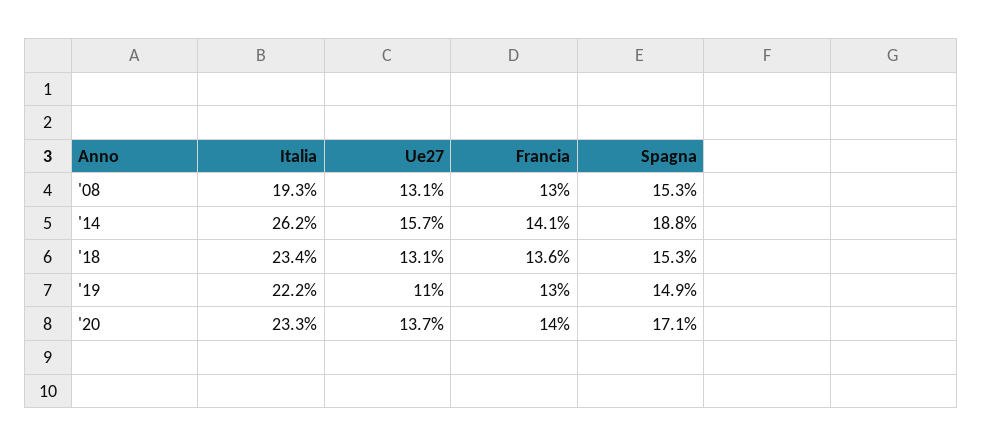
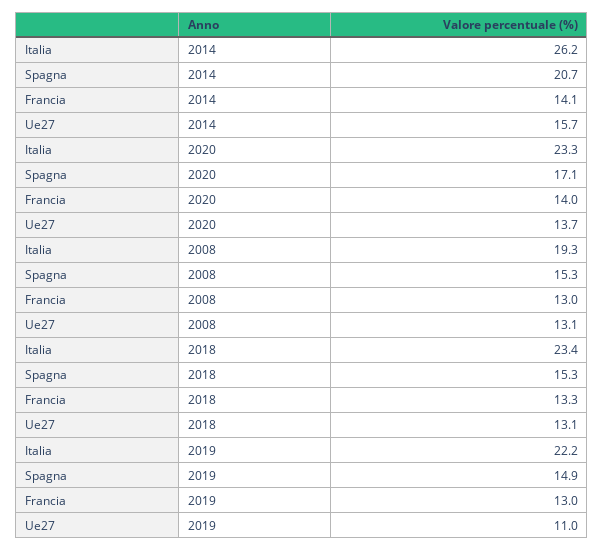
  {
    "Italia": {
      "'08": 19.3,
      "'14": 26.2,
      "'18": 23.4,
      "'19": 22.2,
      "'20": 23.3
    },
    "Ue27": {
      "'08": 13.1,
      "'14": 15.7,
      "'18": 13.1,
      "'19": 11,
      "'20": 13.7
    },
    "Francia": {
      "'08": 13,
      "'14": 14.1,
-     "'18": 13.6,
+     "'18": 13.3,
      "'19": 13,
      "'20": 14
    },
    "Spagna": {
      "'08": 15.3,
-     "'14": 18.8,
+     "'14": 20.7,
      "'18": 15.3,
      "'19": 14.9,
      "'20": 17.1
    }
  }

